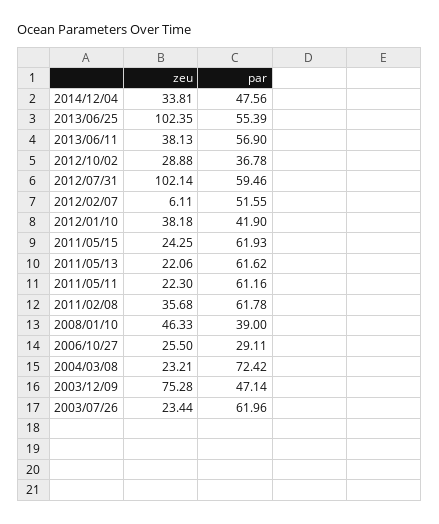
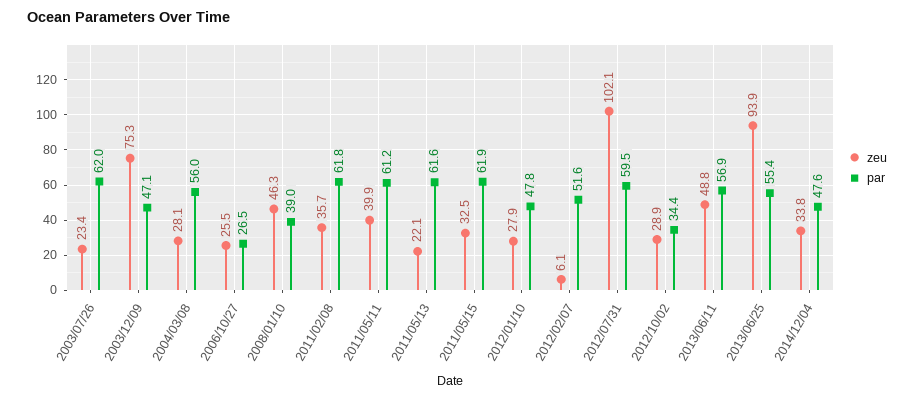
  {
    "zeu": {
      "2014/12/04": 33.81,
-     "2013/06/25": 102.35,
+     "2013/06/25": 93.9,
-     "2013/06/11": 38.13,
+     "2013/06/11": 48.8,
      "2012/10/02": 28.88,
      "2012/07/31": 102.14,
      "2012/02/07": 6.11,
-     "2012/01/10": 38.18,
+     "2012/01/10": 27.9,
-     "2011/05/15": 24.25,
+     "2011/05/15": 32.5,
      "2011/05/13": 22.06,
-     "2011/05/11": 22.3,
+     "2011/05/11": 39.9,
      "2011/02/08": 35.68,
      "2008/01/10": 46.33,
      "2006/10/27": 25.5,
-     "2004/03/08": 23.21,
+     "2004/03/08": 28.1,
      "2003/12/09": 75.28,
      "2003/07/26": 23.44
    },
    "par": {
      "2014/12/04": 47.56,
      "2013/06/25": 55.39,
      "2013/06/11": 56.9,
-     "2012/10/02": 36.78,
+     "2012/10/02": 34.4,
      "2012/07/31": 59.46,
      "2012/02/07": 51.55,
-     "2012/01/10": 41.9,
+     "2012/01/10": 47.8,
      "2011/05/15": 61.93,
      "2011/05/13": 61.62,
      "2011/05/11": 61.16,
      "2011/02/08": 61.78,
      "2008/01/10": 39,
-     "2006/10/27": 29.11,
+     "2006/10/27": 26.5,
-     "2004/03/08": 72.42,
+     "2004/03/08": 56,
      "2003/12/09": 47.14,
      "2003/07/26": 61.96
    }
  }

